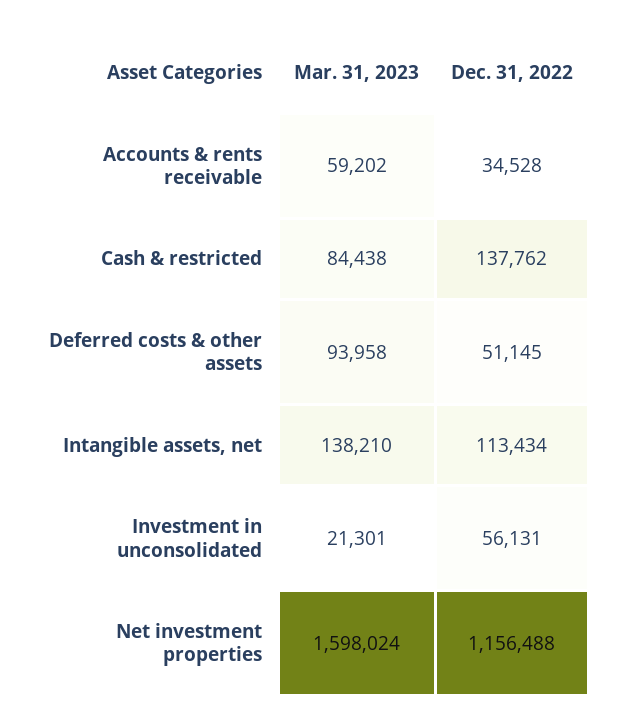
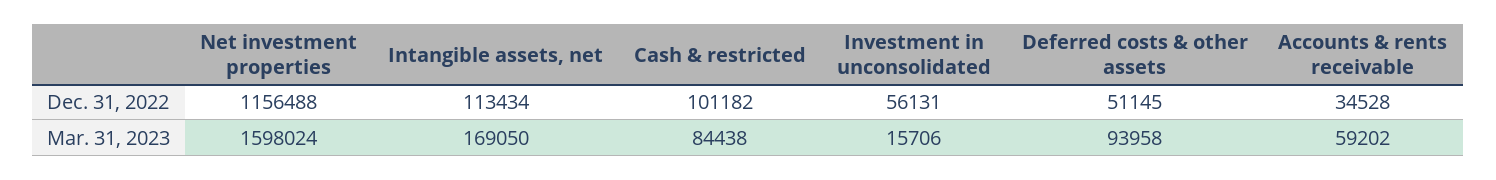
  {
    "Mar. 31, 2023": {
      "Accounts & rents receivable": 59202,
      "Cash & restricted": 84438,
      "Deferred costs & other assets": 93958,
-     "Intangible assets, net": 138210,
+     "Intangible assets, net": 169050,
-     "Investment in unconsolidated": 21301,
+     "Investment in unconsolidated": 15706,
      "Net investment properties": 1598024
    },
    "Dec. 31, 2022": {
      "Accounts & rents receivable": 34528,
-     "Cash & restricted": 137762,
+     "Cash & restricted": 101182,
      "Deferred costs & other assets": 51145,
      "Intangible assets, net": 113434,
      "Investment in unconsolidated": 56131,
      "Net investment properties": 1156488
    }
  }

